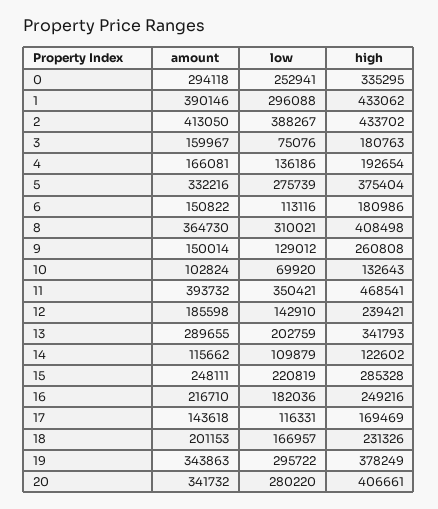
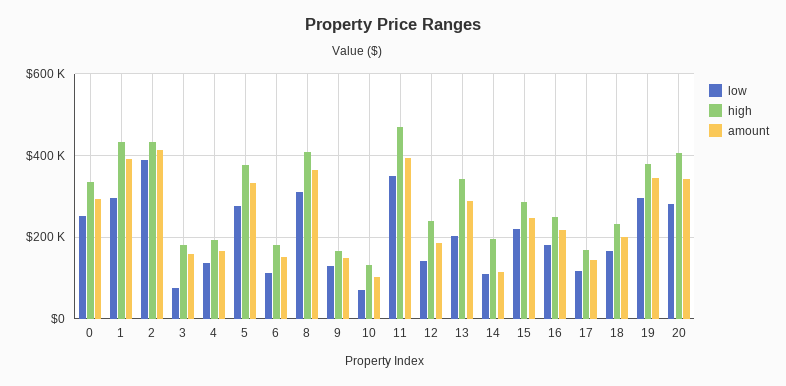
  {
    "amount": {
      "0": 294118,
      "1": 390146,
      "2": 413050,
      "3": 159967,
      "4": 166081,
      "5": 332216,
      "6": 150822,
      "8": 364730,
      "9": 150014,
      "10": 102824,
      "11": 393732,
      "12": 185598,
      "13": 289655,
      "14": 115662,
      "15": 248111,
      "16": 216710,
      "17": 143618,
      "18": 201153,
      "19": 343863,
      "20": 341732
    },
    "low": {
      "0": 252941,
      "1": 296088,
      "2": 388267,
      "3": 75076,
      "4": 136186,
      "5": 275739,
      "6": 113116,
      "8": 310021,
      "9": 129012,
      "10": 69920,
      "11": 350421,
      "12": 142910,
      "13": 202759,
      "14": 109879,
      "15": 220819,
      "16": 182036,
      "17": 116331,
      "18": 166957,
      "19": 295722,
      "20": 280220
    },
    "high": {
      "0": 335295,
      "1": 433062,
      "2": 433702,
      "3": 180763,
      "4": 192654,
      "5": 375404,
      "6": 180986,
      "8": 408498,
-     "9": 260808,
+     "9": 160000,
      "10": 132643,
      "11": 468541,
      "12": 239421,
      "13": 341793,
-     "14": 122602,
+     "14": 200000,
      "15": 285328,
      "16": 249216,
      "17": 169469,
      "18": 231326,
      "19": 378249,
      "20": 406661
    }
  }

